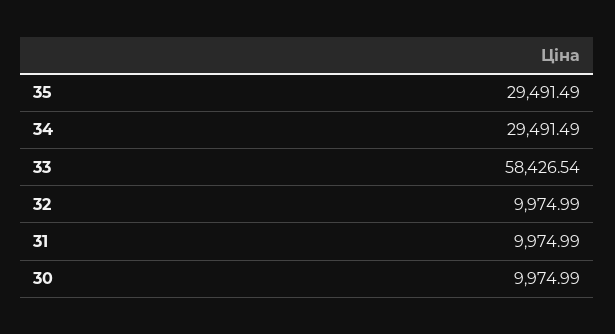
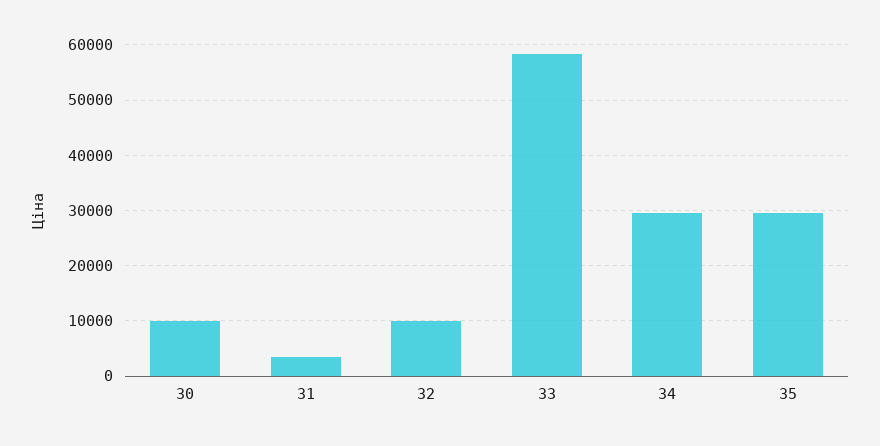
  {
    "35": 29491.49,
    "34": 29491.49,
    "33": 58426.54,
    "32": 9974.99,
-   "31": 9974.99,
+   "31": 4000,
    "30": 9974.99
  }

